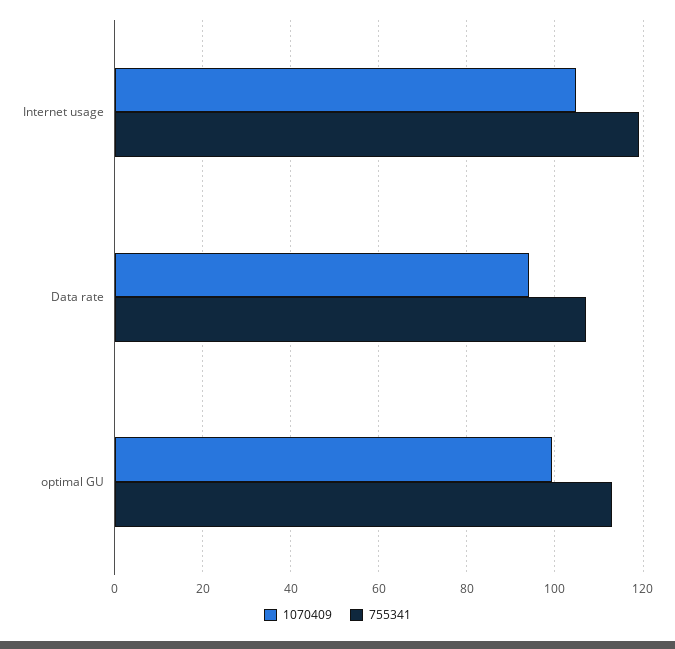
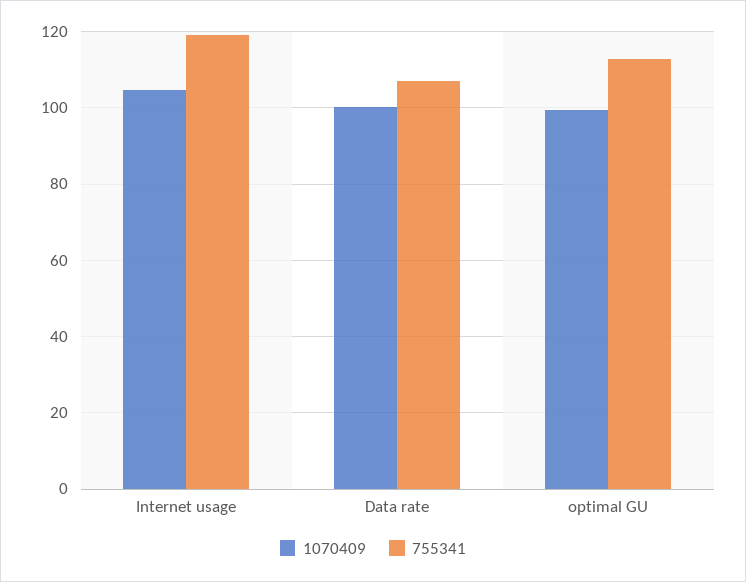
  {
    "1070409": {
      "Internet usage": 104,
-     "Data rate": 94,
+     "Data rate": 100,
      "optimal GU": 100
    },
    "755341": {
      "Internet usage": 120,
      "Data rate": 108,
      "optimal GU": 112
    }
  }

